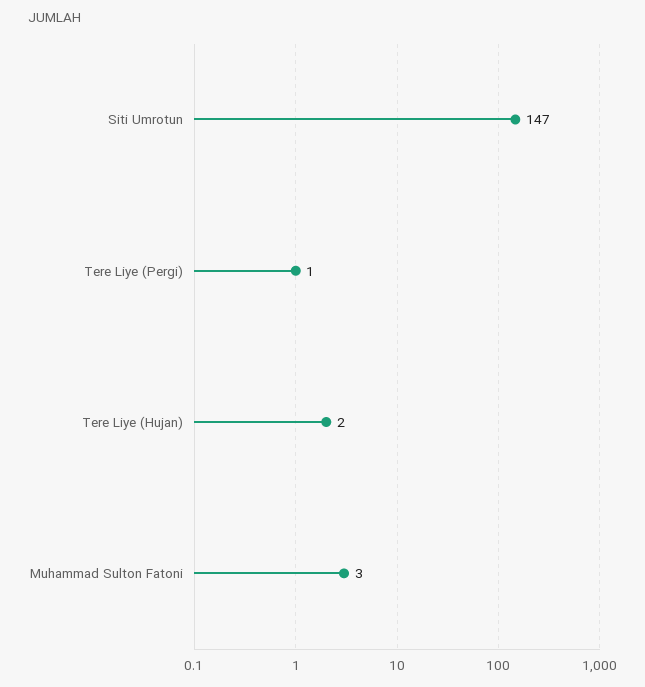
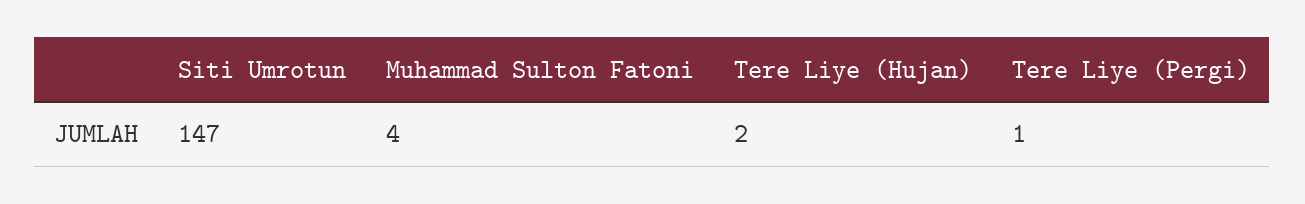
  {
    "Siti Umrotun": 147,
    "Tere Liye (Pergi)": 1,
    "Tere Liye (Hujan)": 2,
-   "Muhammad Sulton Fatoni": 3
+   "Muhammad Sulton Fatoni": 4
  }

